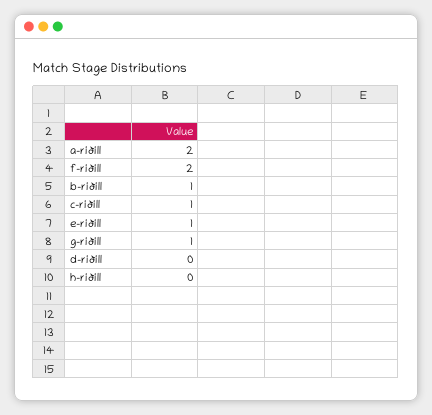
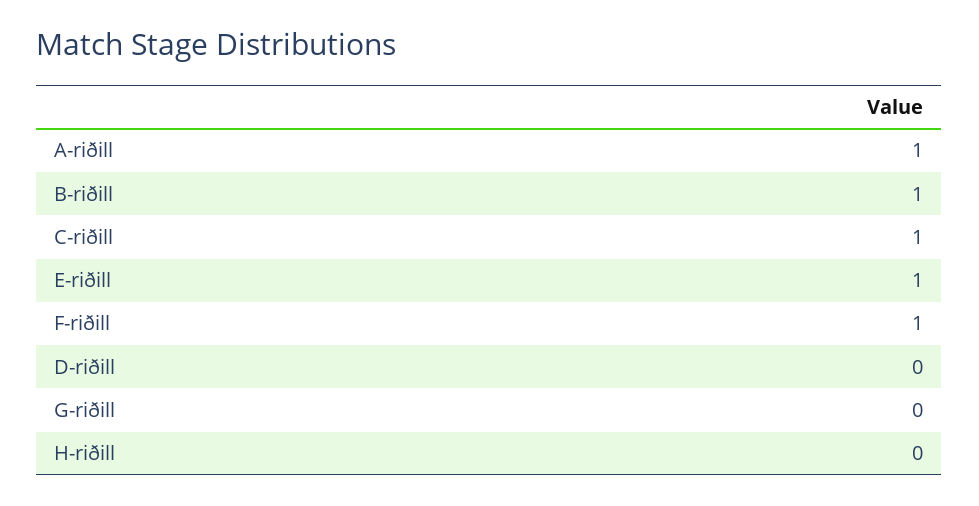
  {
-   "a-riðill": 2,
+   "a-riðill": 1,
-   "f-riðill": 2,
+   "f-riðill": 1,
    "b-riðill": 1,
    "c-riðill": 1,
    "e-riðill": 1,
-   "g-riðill": 1,
+   "g-riðill": 0,
    "d-riðill": 0,
    "h-riðill": 0
  }

